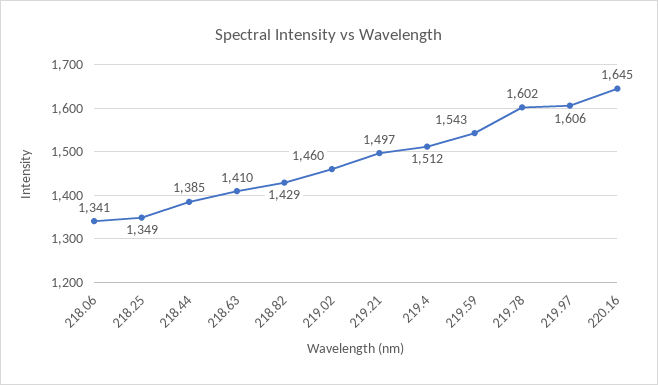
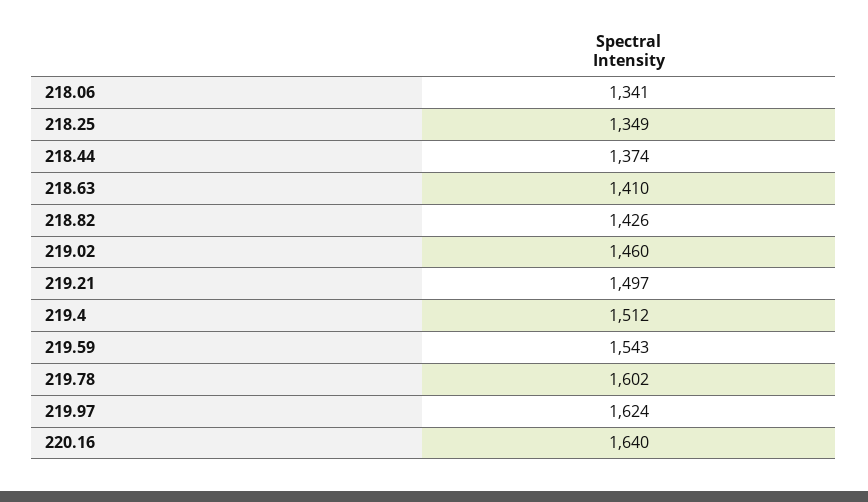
  {
    "218.06": 1341,
    "218.25": 1349,
-   "218.44": 1385,
+   "218.44": 1374,
    "218.63": 1410,
-   "218.82": 1429,
+   "218.82": 1426,
    "219.02": 1460,
    "219.21": 1497,
    "219.4": 1512,
    "219.59": 1543,
    "219.78": 1602,
-   "219.97": 1606,
+   "219.97": 1624,
-   "220.16": 1645
+   "220.16": 1640
  }

